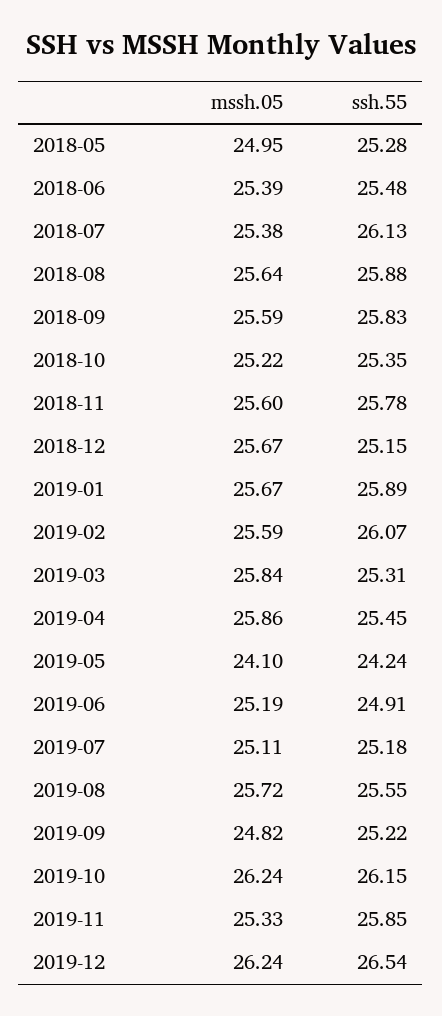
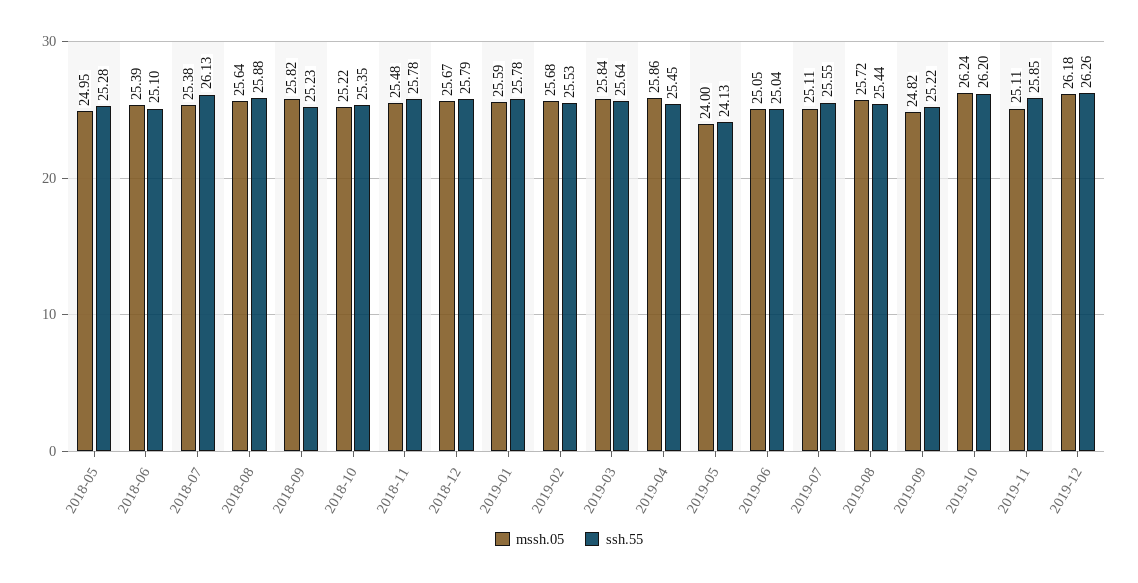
  {
    "mssh.05": {
      "2018-05": 24.95,
      "2018-06": 25.39,
      "2018-07": 25.38,
      "2018-08": 25.64,
-     "2018-09": 25.59,
+     "2018-09": 25.82,
      "2018-10": 25.22,
-     "2018-11": 25.6,
+     "2018-11": 25.48,
      "2018-12": 25.67,
-     "2019-01": 25.67,
+     "2019-01": 25.59,
-     "2019-02": 25.59,
+     "2019-02": 25.68,
      "2019-03": 25.84,
      "2019-04": 25.86,
-     "2019-05": 24.1,
+     "2019-05": 24,
-     "2019-06": 25.19,
+     "2019-06": 25.05,
      "2019-07": 25.11,
      "2019-08": 25.72,
      "2019-09": 24.82,
      "2019-10": 26.24,
-     "2019-11": 25.33,
+     "2019-11": 25.11,
-     "2019-12": 26.24
+     "2019-12": 26.18
    },
    "ssh.55": {
      "2018-05": 25.28,
-     "2018-06": 25.48,
+     "2018-06": 25.1,
      "2018-07": 26.13,
      "2018-08": 25.88,
-     "2018-09": 25.83,
+     "2018-09": 25.23,
      "2018-10": 25.35,
      "2018-11": 25.78,
-     "2018-12": 25.15,
+     "2018-12": 25.79,
-     "2019-01": 25.89,
+     "2019-01": 25.78,
-     "2019-02": 26.07,
+     "2019-02": 25.53,
-     "2019-03": 25.31,
+     "2019-03": 25.64,
      "2019-04": 25.45,
-     "2019-05": 24.24,
+     "2019-05": 24.13,
-     "2019-06": 24.91,
+     "2019-06": 25.04,
-     "2019-07": 25.18,
+     "2019-07": 25.55,
-     "2019-08": 25.55,
+     "2019-08": 25.44,
      "2019-09": 25.22,
-     "2019-10": 26.15,
+     "2019-10": 26.2,
      "2019-11": 25.85,
-     "2019-12": 26.54
+     "2019-12": 26.26
    }
  }

